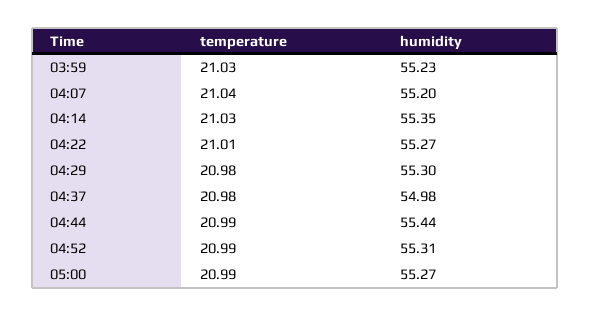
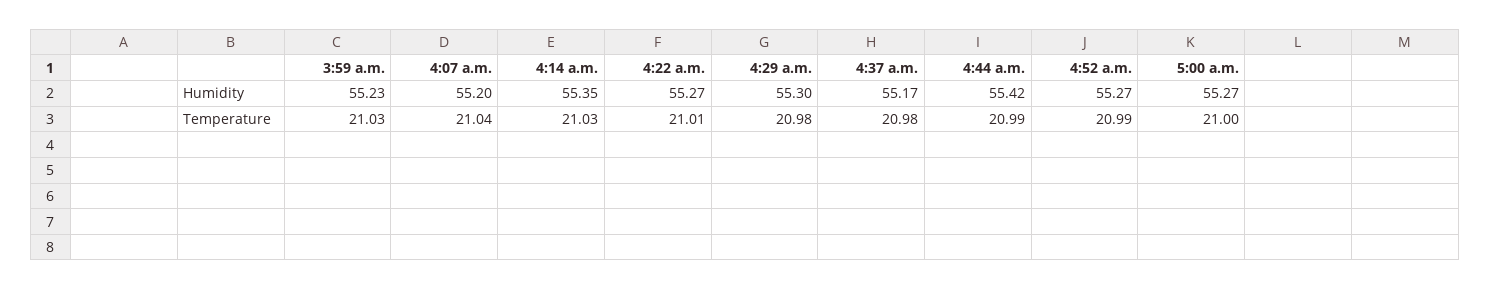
  {
    "temperature": {
      "03:59": 21.03,
      "04:07": 21.04,
      "04:14": 21.03,
      "04:22": 21.01,
      "04:29": 20.98,
      "04:37": 20.98,
      "04:44": 20.99,
      "04:52": 20.99,
-     "05:00": 20.99
+     "05:00": 21
    },
    "humidity": {
      "03:59": 55.23,
      "04:07": 55.2,
      "04:14": 55.35,
      "04:22": 55.27,
      "04:29": 55.3,
-     "04:37": 54.98,
+     "04:37": 55.17,
-     "04:44": 55.44,
+     "04:44": 55.42,
-     "04:52": 55.31,
+     "04:52": 55.27,
      "05:00": 55.27
    }
  }

